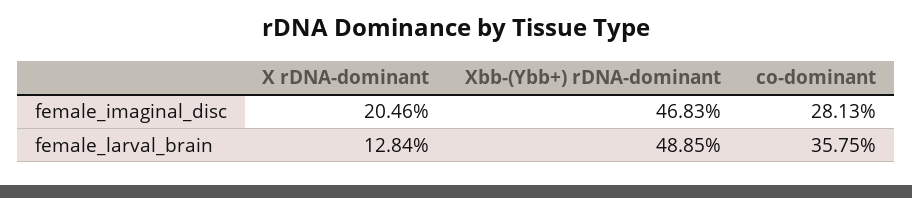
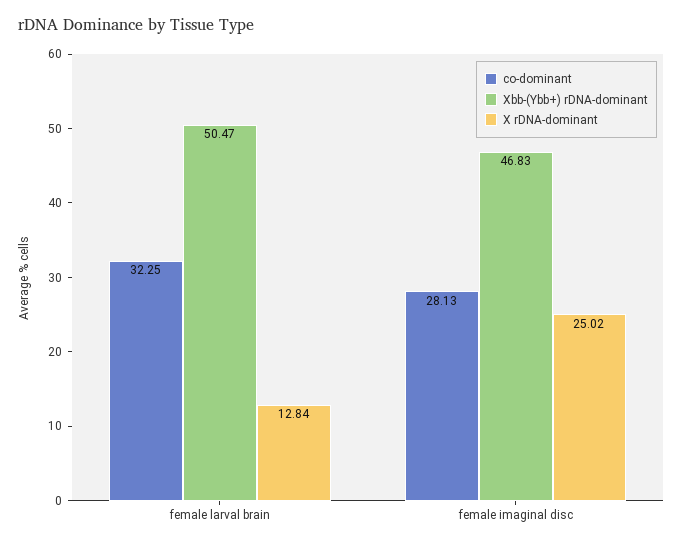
  {
    "X rDNA-dominant": {
-     "female_imaginal_disc": 20.46,
+     "female_imaginal_disc": 25.02,
      "female_larval_brain": 12.84
    },
    "Xbb-(Ybb+) rDNA-dominant": {
      "female_imaginal_disc": 46.83,
-     "female_larval_brain": 48.85
+     "female_larval_brain": 50.47
    },
    "co-dominant": {
      "female_imaginal_disc": 28.13,
-     "female_larval_brain": 35.75
+     "female_larval_brain": 32.25
    }
  }

